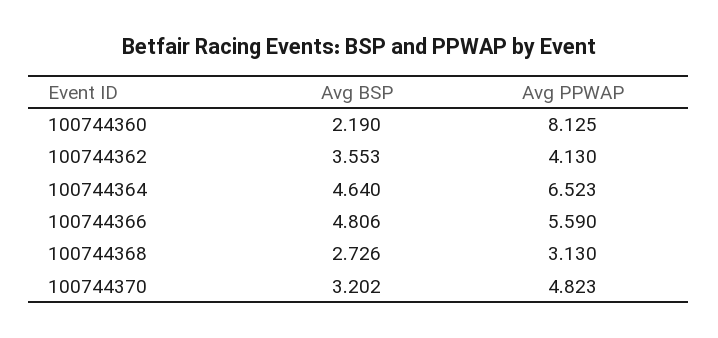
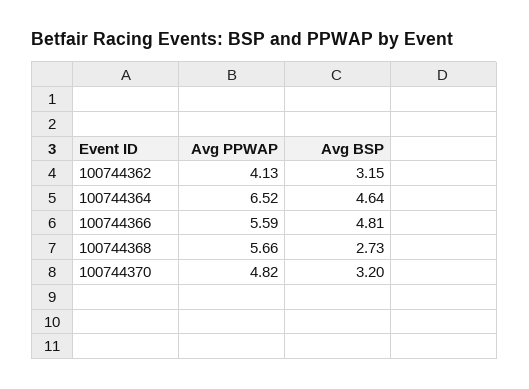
  {
    "Avg BSP": {
-     "100744360": 2.19,
-     "100744362": 3.553,
+     "100744362": 3.15,
      "100744364": 4.64,
      "100744366": 4.806,
      "100744368": 2.726,
      "100744370": 3.202
    },
    "Avg PPWAP": {
-     "100744360": 8.125,
      "100744362": 4.13,
      "100744364": 6.523,
      "100744366": 5.59,
-     "100744368": 3.13,
+     "100744368": 5.66,
      "100744370": 4.823
    }
  }

